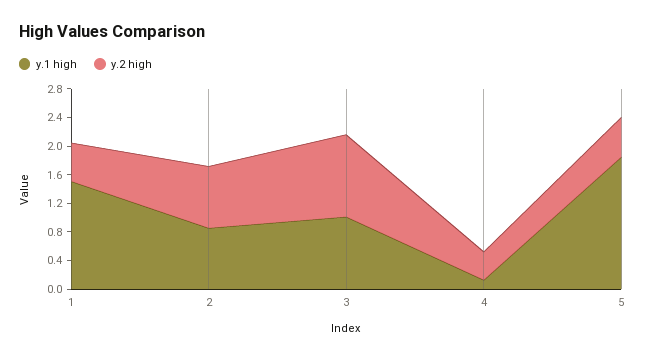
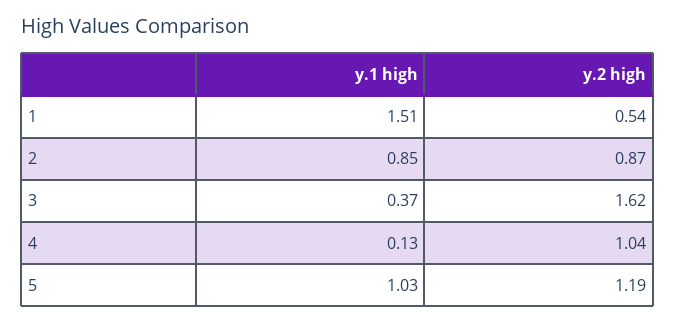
  {
    "y.1 high": {
      "1": 1.51,
      "2": 0.85,
-     "3": 1,
+     "3": 0.37,
      "4": 0.13,
-     "5": 1.8
+     "5": 1.03
    },
    "y.2 high": {
      "1": 0.54,
      "2": 0.87,
-     "3": 1.2,
+     "3": 1.62,
-     "4": 0.4,
+     "4": 1.04,
-     "5": 0.6
+     "5": 1.19
    }
  }

